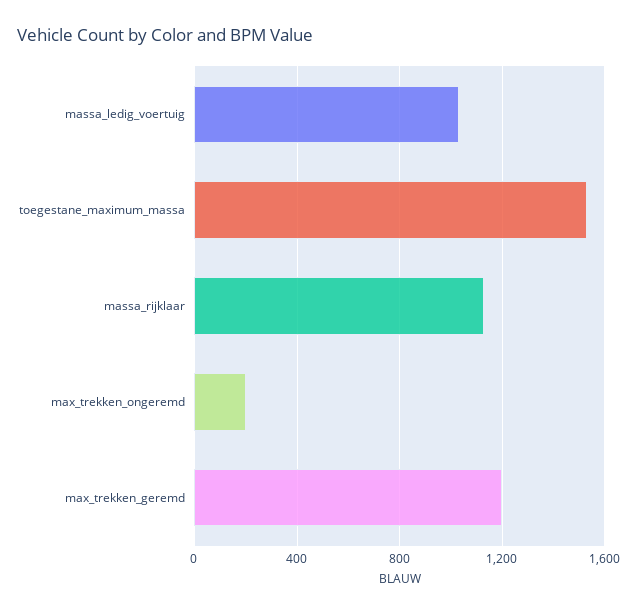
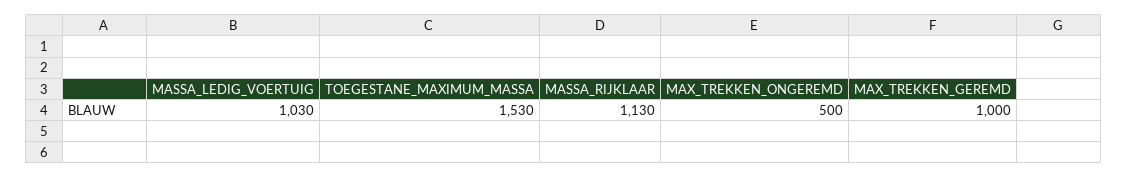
  {
    "massa_ledig_voertuig": 1030,
    "toegestane_maximum_massa": 1530,
    "massa_rijklaar": 1130,
-   "max_trekken_ongeremd": 200,
+   "max_trekken_ongeremd": 500,
-   "max_trekken_geremd": 1200
+   "max_trekken_geremd": 1000
  }

